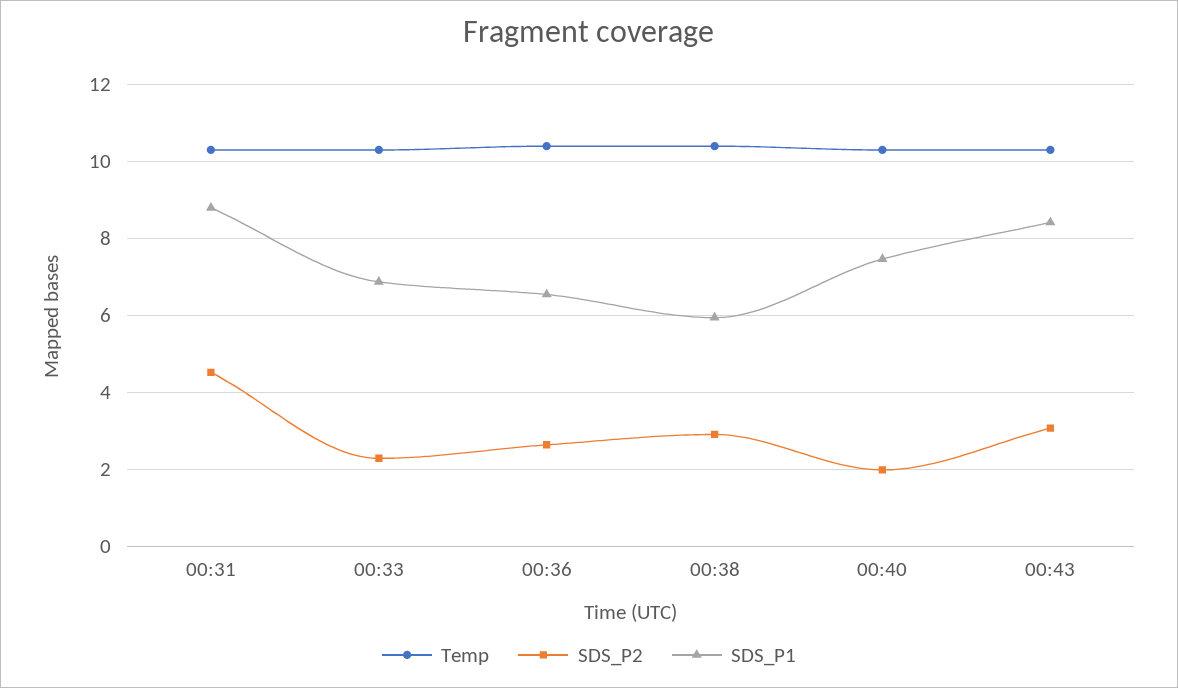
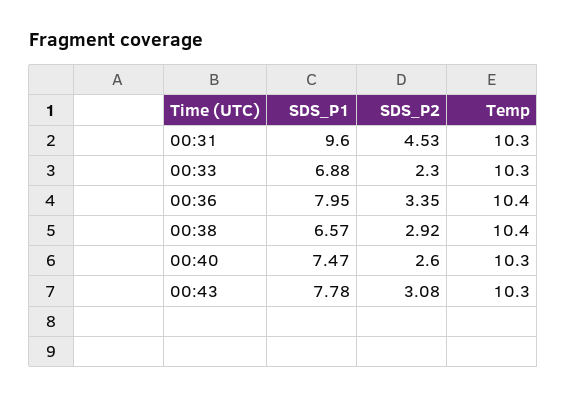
  {
    "Temp": {
      "00:31": 10.3,
      "00:33": 10.3,
      "00:36": 10.4,
      "00:38": 10.4,
      "00:40": 10.3,
      "00:43": 10.3
    },
    "SDS_P2": {
      "00:31": 4.53,
      "00:33": 2.3,
-     "00:36": 2.6,
+     "00:36": 3.35,
      "00:38": 2.92,
-     "00:40": 2,
+     "00:40": 2.6,
      "00:43": 3.08
    },
    "SDS_P1": {
-     "00:31": 8.8,
+     "00:31": 9.6,
      "00:33": 6.88,
-     "00:36": 6.6,
+     "00:36": 7.95,
-     "00:38": 6,
+     "00:38": 6.57,
      "00:40": 7.47,
-     "00:43": 8.4
+     "00:43": 7.78
    }
  }

